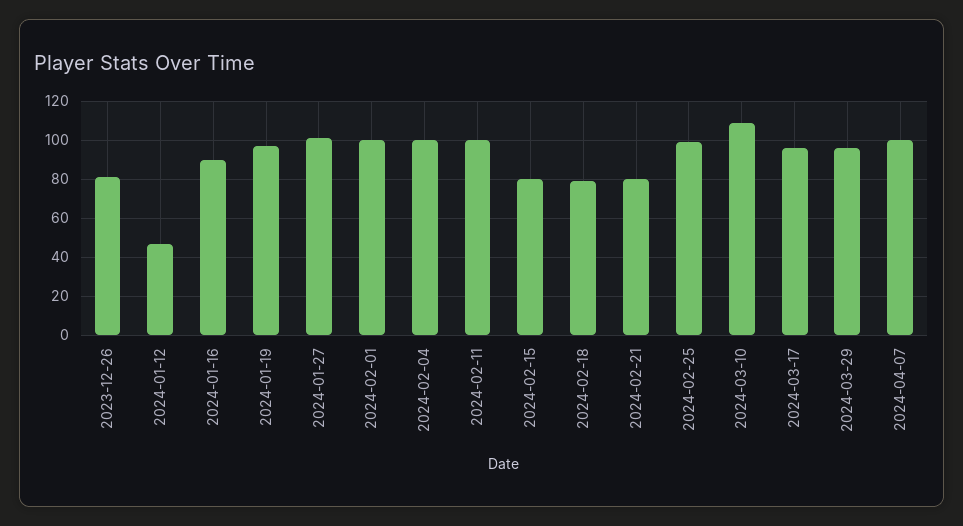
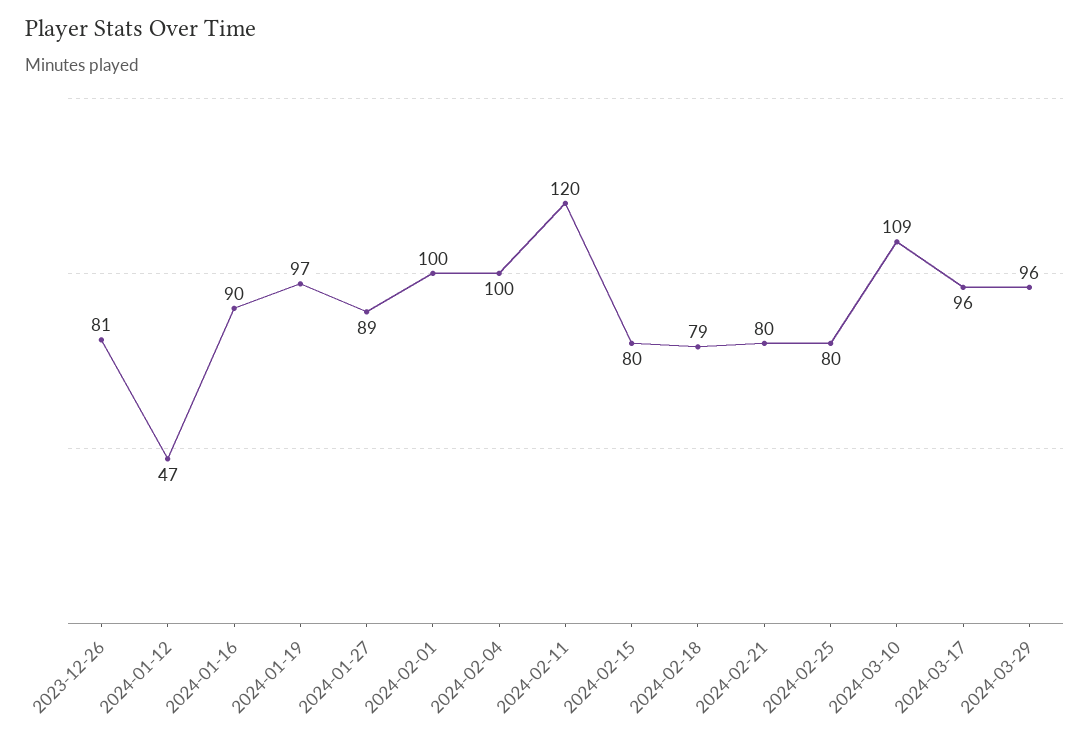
  {
    "2023-12-26": 81,
    "2024-01-12": 47,
    "2024-01-16": 90,
    "2024-01-19": 97,
-   "2024-01-27": 100,
+   "2024-01-27": 89,
    "2024-02-01": 100,
    "2024-02-04": 100,
-   "2024-02-11": 100,
+   "2024-02-11": 120,
    "2024-02-15": 80,
    "2024-02-18": 79,
    "2024-02-21": 80,
-   "2024-02-25": 100,
+   "2024-02-25": 80,
    "2024-03-10": 109,
    "2024-03-17": 96,
-   "2024-03-29": 96,
+   "2024-03-29": 96
-   "2024-04-07": 100
  }

